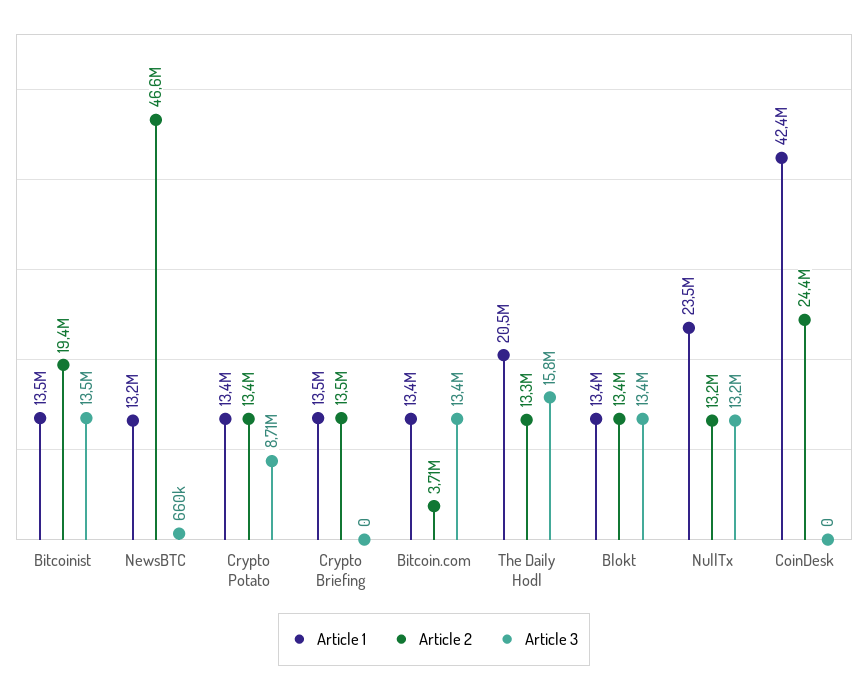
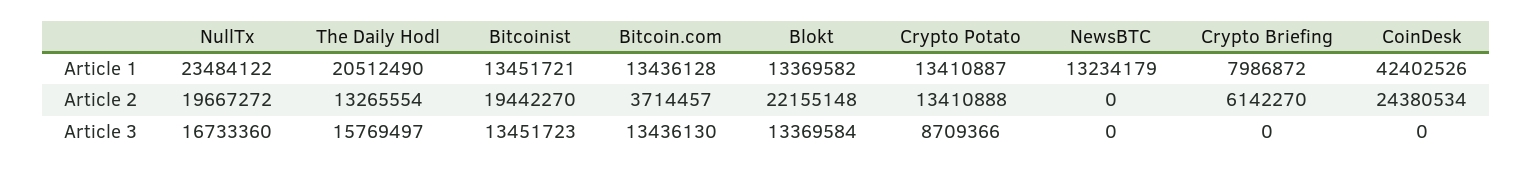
  {
    "Article 1": {
      "Bitcoinist": 13451721,
      "NewsBTC": 13234179,
      "Crypto Potato": 13410887,
-     "Crypto Briefing": 13500000,
+     "Crypto Briefing": 7986872,
      "Bitcoin.com": 13436128,
      "The Daily Hodl": 20512490,
      "Blokt": 13369582,
      "NullTx": 23484122,
      "CoinDesk": 42402526
    },
    "Article 2": {
      "Bitcoinist": 19442270,
-     "NewsBTC": 46600000,
+     "NewsBTC": 0,
      "Crypto Potato": 13410888,
-     "Crypto Briefing": 13500000,
+     "Crypto Briefing": 6142270,
      "Bitcoin.com": 3714457,
      "The Daily Hodl": 13265554,
-     "Blokt": 13400000,
+     "Blokt": 22155148,
-     "NullTx": 13200000,
+     "NullTx": 19667272,
      "CoinDesk": 24380534
    },
    "Article 3": {
      "Bitcoinist": 13451723,
-     "NewsBTC": 660000,
+     "NewsBTC": 0,
      "Crypto Potato": 8709366,
      "Crypto Briefing": 0,
      "Bitcoin.com": 13436130,
      "The Daily Hodl": 15769497,
      "Blokt": 13369584,
-     "NullTx": 13200000,
+     "NullTx": 16733360,
      "CoinDesk": 0
    }
  }

